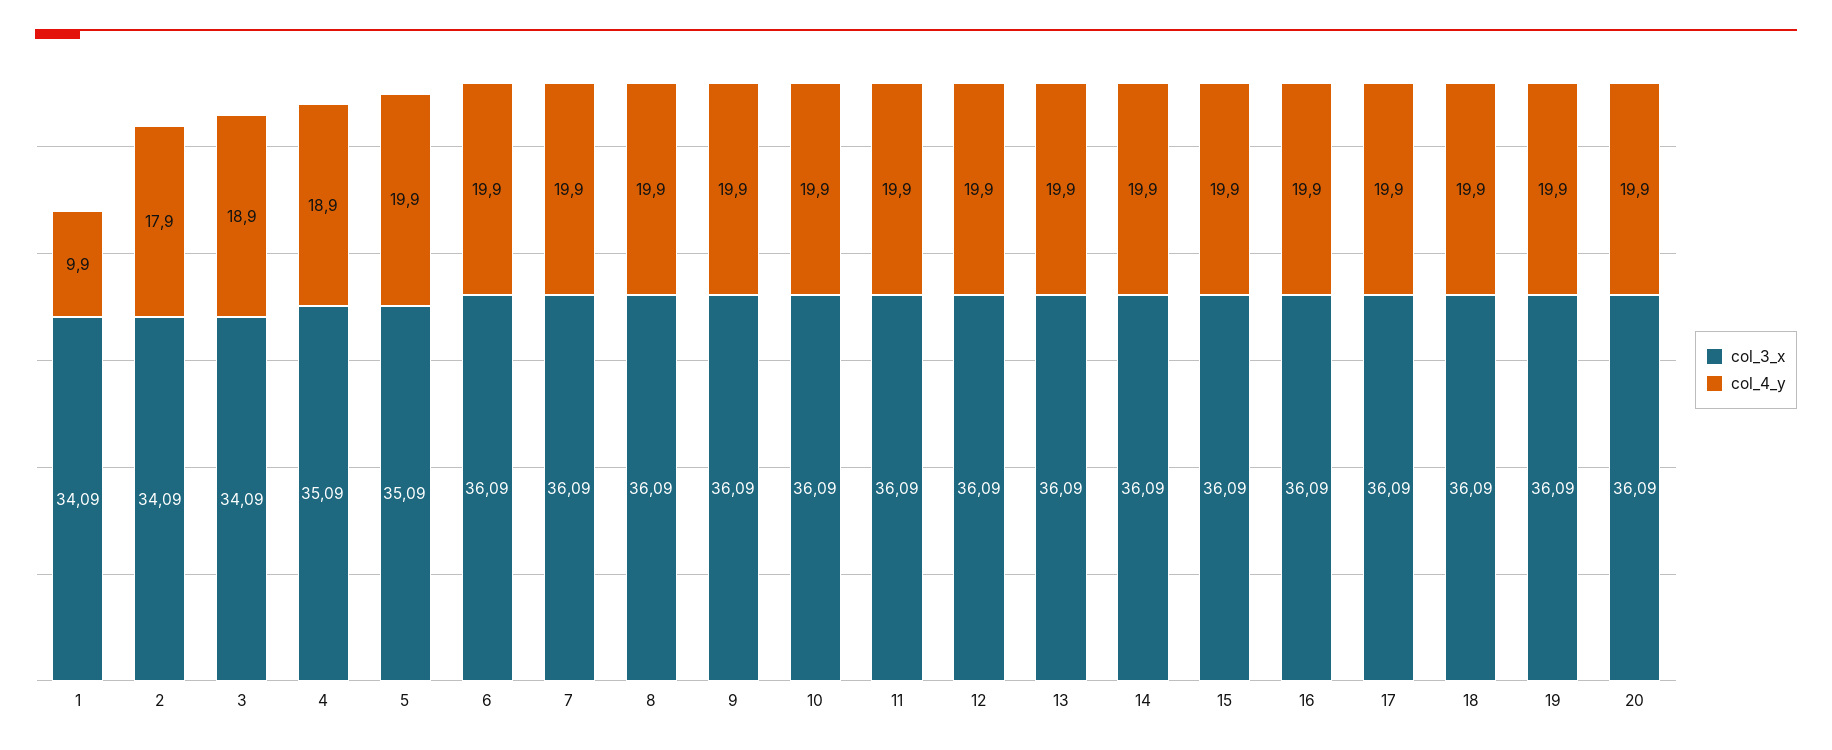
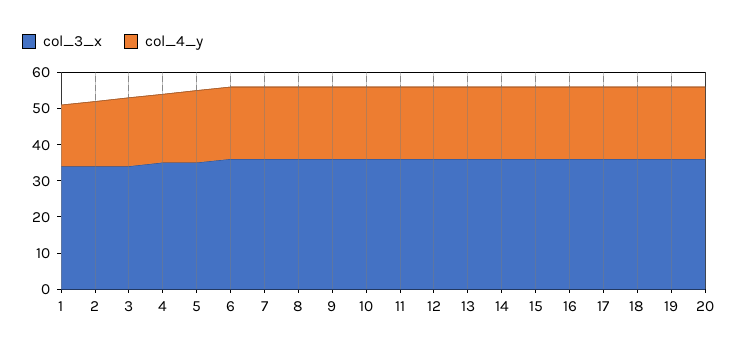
  {
    "col_3_x": {
      "1": 34.09,
      "2": 34.09,
      "3": 34.09,
      "4": 35.09,
      "5": 35.09,
      "6": 36.09,
      "7": 36.09,
      "8": 36.09,
      "9": 36.09,
      "10": 36.09,
      "11": 36.09,
      "12": 36.09,
      "13": 36.09,
      "14": 36.09,
      "15": 36.09,
      "16": 36.09,
      "17": 36.09,
      "18": 36.09,
      "19": 36.09,
      "20": 36.09
    },
    "col_4_y": {
-     "1": 9.9,
+     "1": 17.5,
      "2": 17.9,
      "3": 18.9,
      "4": 18.9,
      "5": 19.9,
      "6": 19.9,
      "7": 19.9,
      "8": 19.9,
      "9": 19.9,
      "10": 19.9,
      "11": 19.9,
      "12": 19.9,
      "13": 19.9,
      "14": 19.9,
      "15": 19.9,
      "16": 19.9,
      "17": 19.9,
      "18": 19.9,
      "19": 19.9,
      "20": 19.9
    }
  }

